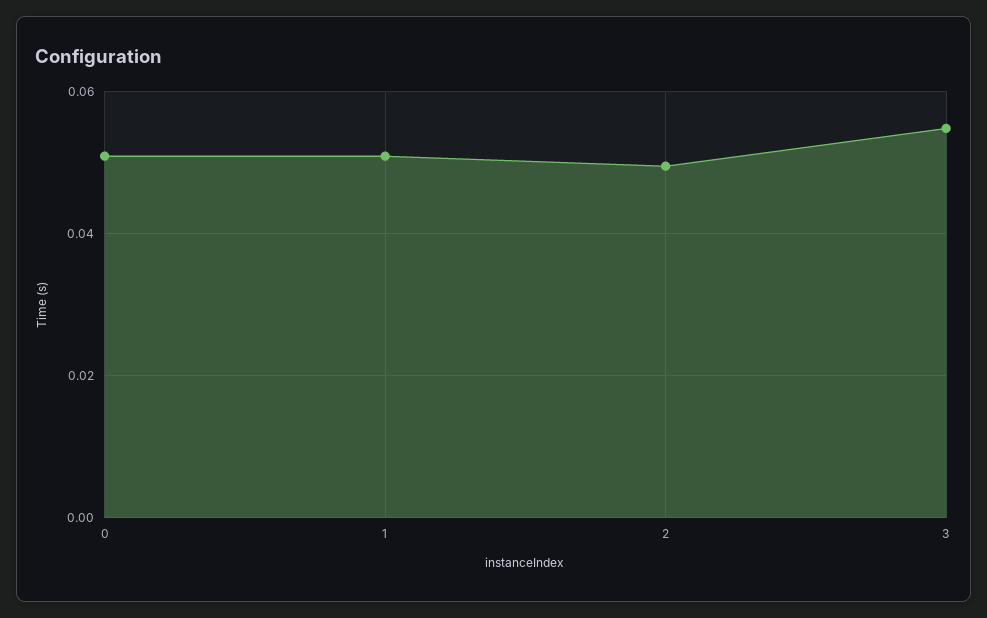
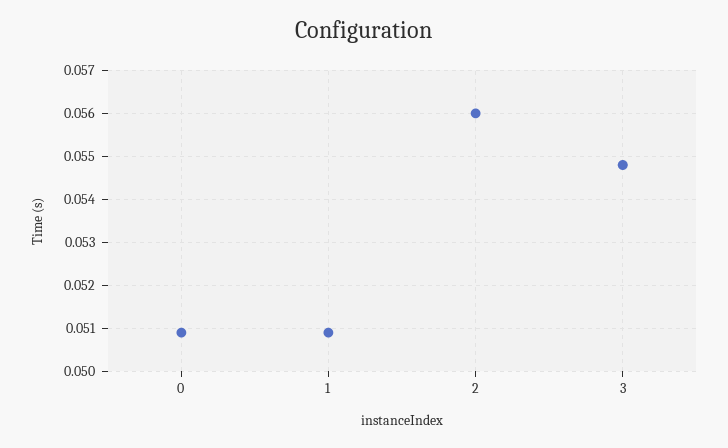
  {
    "0": 0.051,
    "1": 0.051,
-   "2": 0.05,
+   "2": 0.056,
    "3": 0.055
  }

